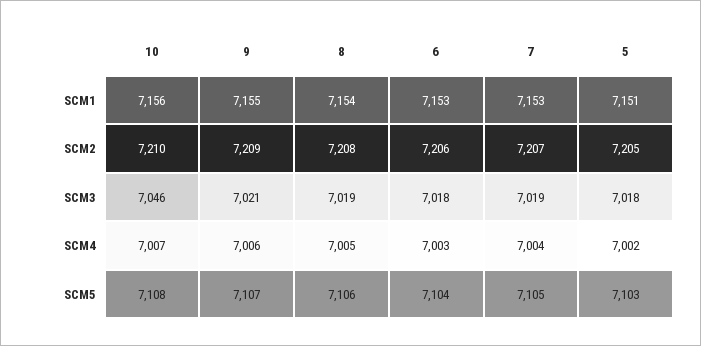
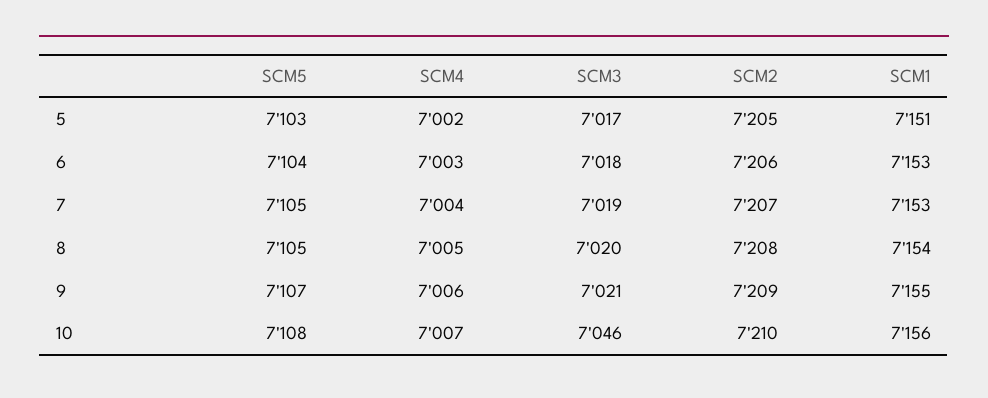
  {
    "10": {
      "SCM1": 7156,
      "SCM2": 7210,
      "SCM3": 7046,
      "SCM4": 7007,
      "SCM5": 7108
    },
    "9": {
      "SCM1": 7155,
      "SCM2": 7209,
      "SCM3": 7021,
      "SCM4": 7006,
      "SCM5": 7107
    },
    "8": {
      "SCM1": 7154,
      "SCM2": 7208,
-     "SCM3": 7019,
+     "SCM3": 7020,
      "SCM4": 7005,
-     "SCM5": 7106
+     "SCM5": 7105
    },
    "6": {
      "SCM1": 7153,
      "SCM2": 7206,
      "SCM3": 7018,
      "SCM4": 7003,
      "SCM5": 7104
    },
    "7": {
      "SCM1": 7153,
      "SCM2": 7207,
      "SCM3": 7019,
      "SCM4": 7004,
      "SCM5": 7105
    },
    "5": {
      "SCM1": 7151,
      "SCM2": 7205,
-     "SCM3": 7018,
+     "SCM3": 7017,
      "SCM4": 7002,
      "SCM5": 7103
    }
  }

